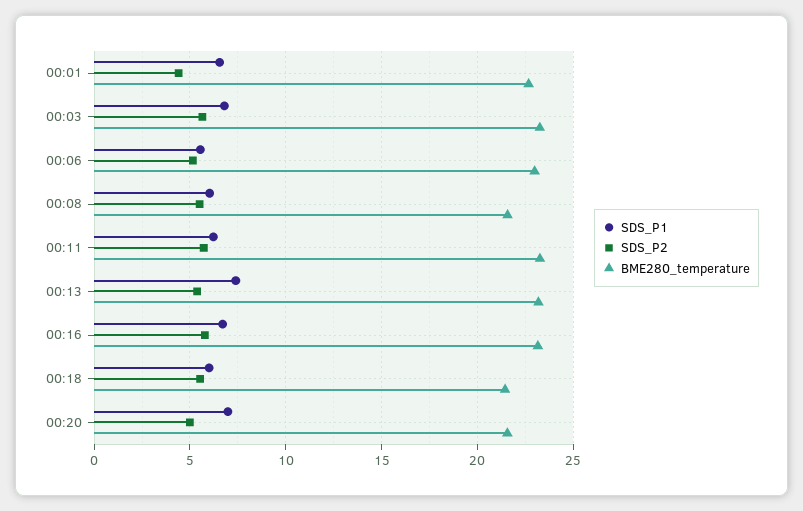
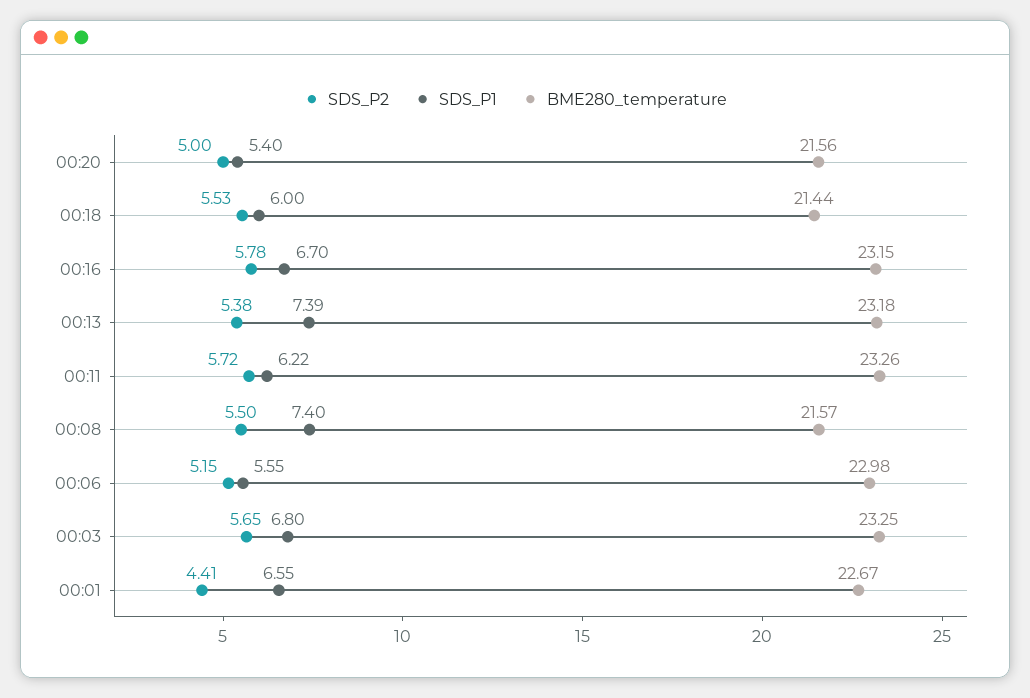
  {
    "SDS_P1": {
      "00:01": 6.55,
      "00:03": 6.8,
      "00:06": 5.55,
-     "00:08": 6,
+     "00:08": 7.4,
      "00:11": 6.22,
      "00:13": 7.39,
      "00:16": 6.7,
      "00:18": 6,
-     "00:20": 7
+     "00:20": 5.4
    },
    "SDS_P2": {
      "00:01": 4.41,
      "00:03": 5.65,
      "00:06": 5.15,
      "00:08": 5.5,
      "00:11": 5.72,
      "00:13": 5.38,
      "00:16": 5.78,
      "00:18": 5.53,
      "00:20": 5
    },
    "BME280_temperature": {
      "00:01": 22.67,
      "00:03": 23.25,
      "00:06": 22.98,
      "00:08": 21.57,
      "00:11": 23.26,
      "00:13": 23.18,
      "00:16": 23.15,
      "00:18": 21.44,
      "00:20": 21.56
    }
  }

